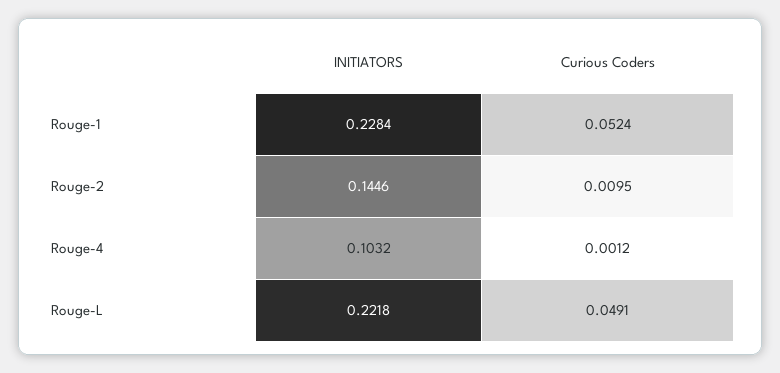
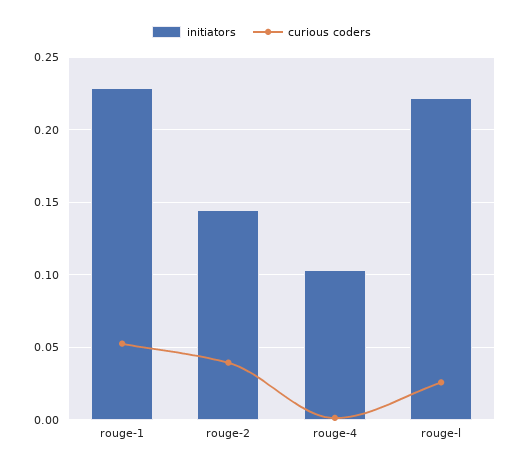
  {
    "INITIATORS": {
      "Rouge-1": 0.2284,
      "Rouge-2": 0.1446,
      "Rouge-4": 0.1032,
      "Rouge-L": 0.2218
    },
    "Curious Coders": {
      "Rouge-1": 0.0524,
-     "Rouge-2": 0.0095,
+     "Rouge-2": 0.04,
      "Rouge-4": 0.0012,
-     "Rouge-L": 0.0491
+     "Rouge-L": 0.025
    }
  }

